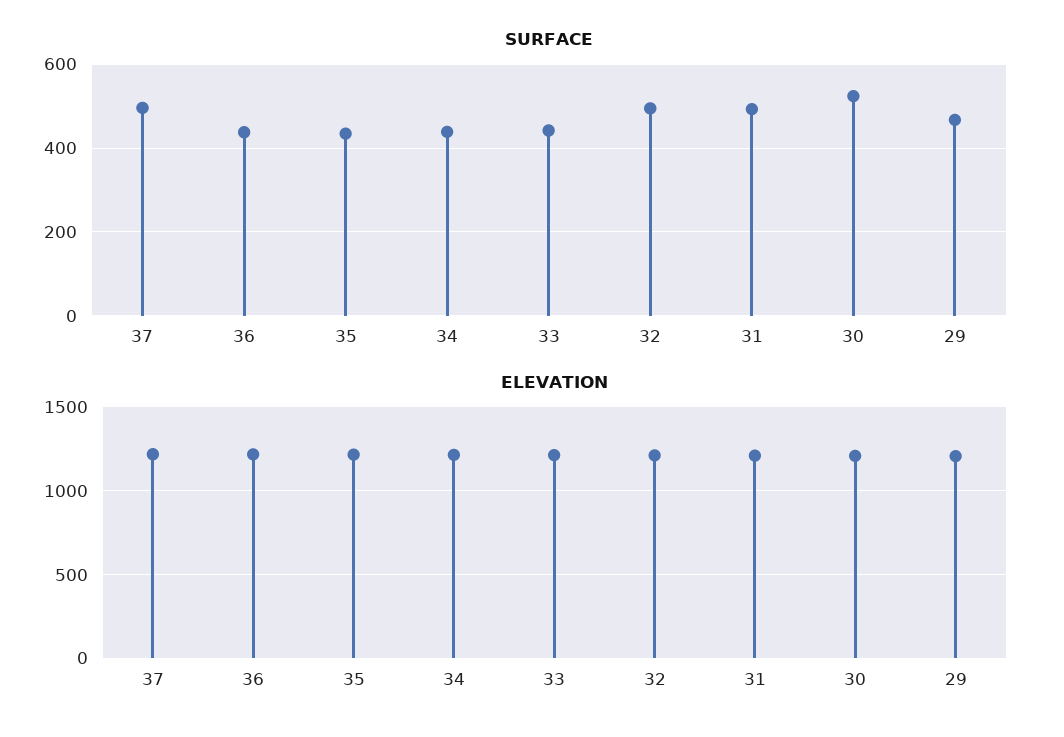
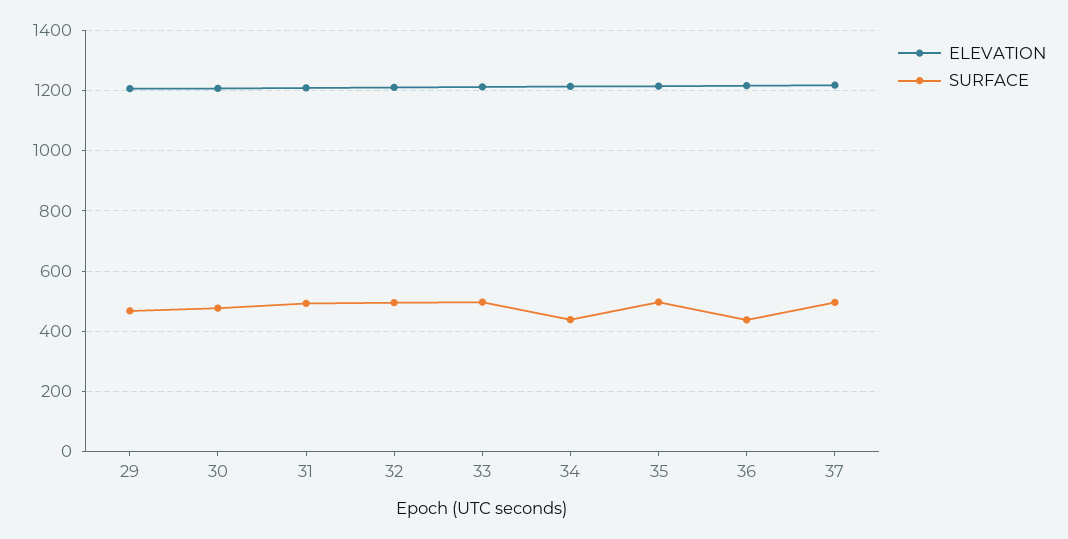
  {
    "SURFACE": {
      "37": 500,
      "36": 440,
-     "35": 440,
+     "35": 500,
      "34": 440,
-     "33": 440,
+     "33": 500,
      "32": 500,
      "31": 500,
-     "30": 520,
+     "30": 480,
      "29": 460
    },
    "ELEVATION": {
      "37": 1220,
      "36": 1220,
      "35": 1220,
      "34": 1220,
      "33": 1220,
      "32": 1220,
      "31": 1200,
      "30": 1200,
      "29": 1200
    }
  }

